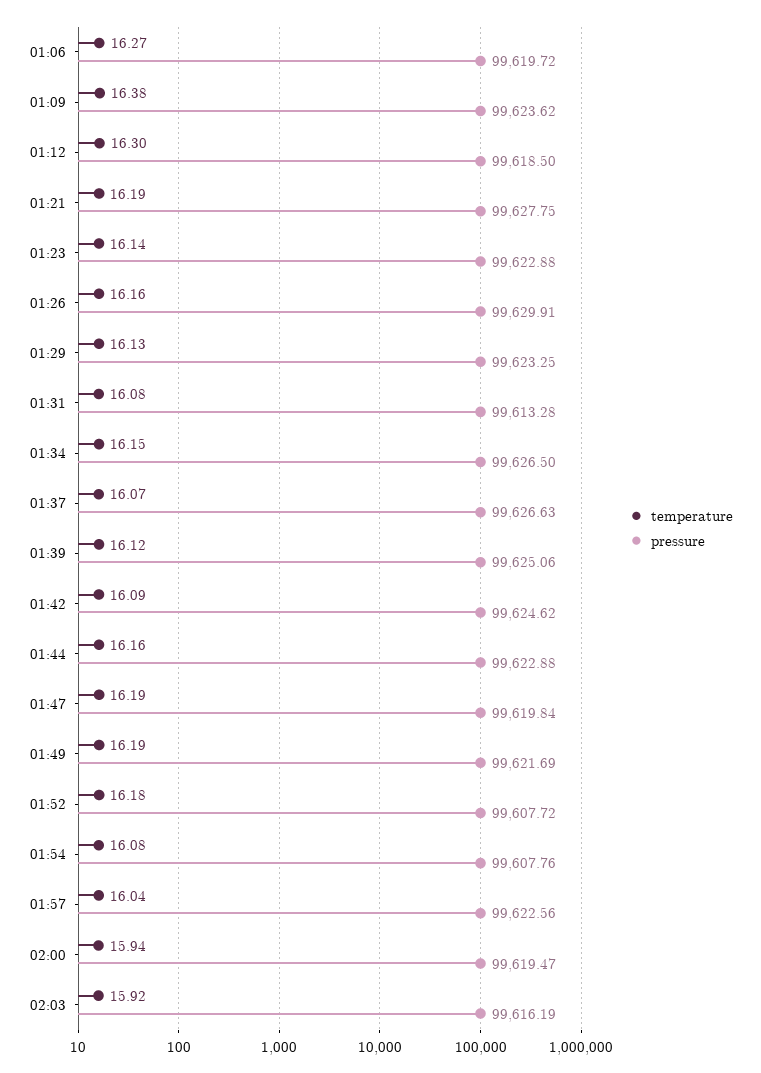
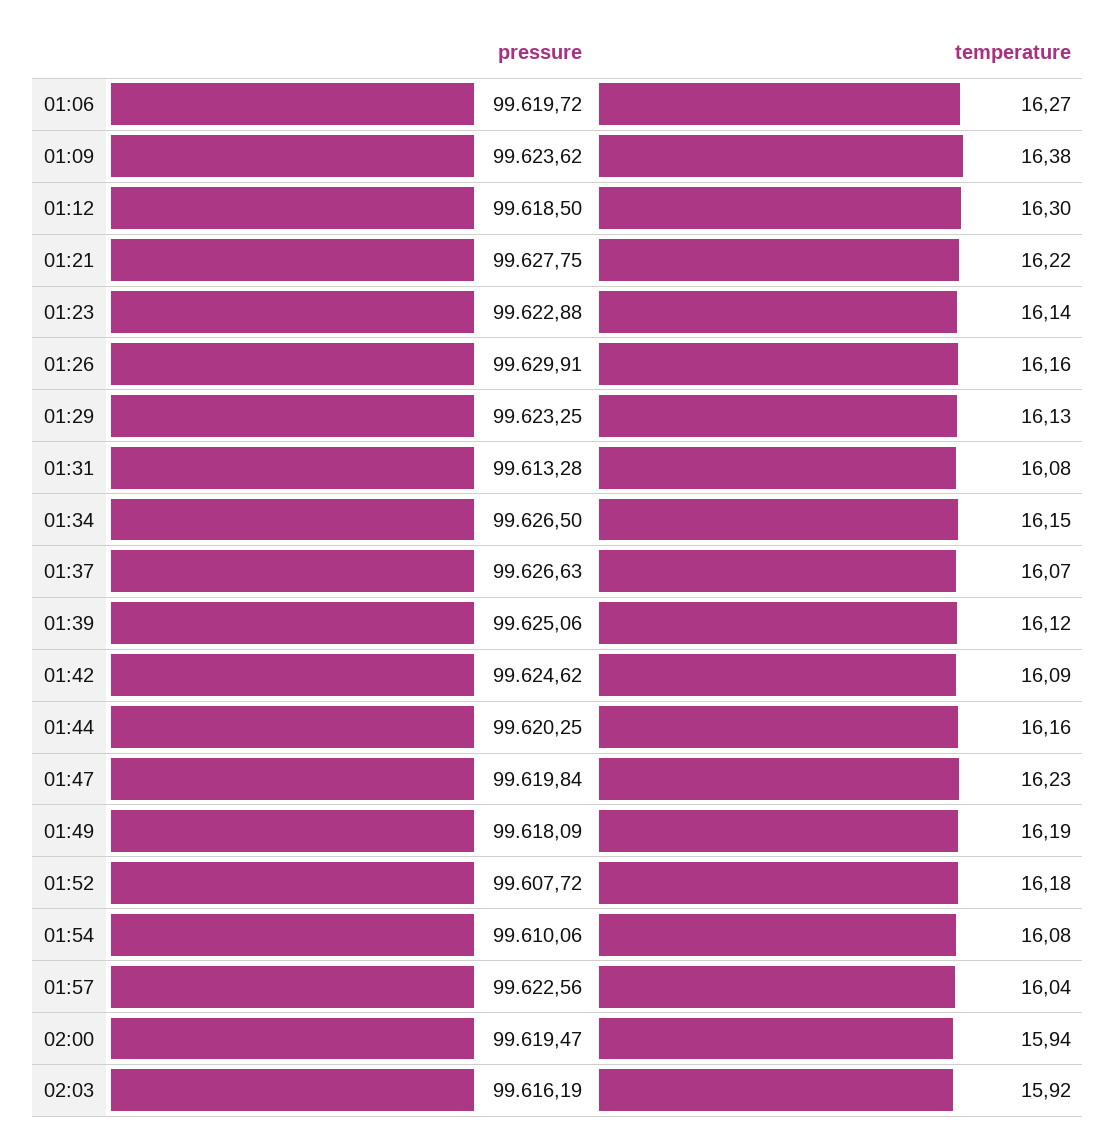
  {
    "temperature": {
      "01:06": 16.27,
      "01:09": 16.38,
      "01:12": 16.3,
-     "01:21": 16.19,
+     "01:21": 16.22,
      "01:23": 16.14,
      "01:26": 16.16,
      "01:29": 16.13,
      "01:31": 16.08,
      "01:34": 16.15,
      "01:37": 16.07,
      "01:39": 16.12,
      "01:42": 16.09,
      "01:44": 16.16,
-     "01:47": 16.19,
+     "01:47": 16.23,
      "01:49": 16.19,
      "01:52": 16.18,
      "01:54": 16.08,
      "01:57": 16.04,
      "02:00": 15.94,
      "02:03": 15.92
    },
    "pressure": {
      "01:06": 99619.72,
      "01:09": 99623.62,
      "01:12": 99618.5,
      "01:21": 99627.75,
      "01:23": 99622.88,
      "01:26": 99629.91,
      "01:29": 99623.25,
      "01:31": 99613.28,
      "01:34": 99626.5,
      "01:37": 99626.63,
      "01:39": 99625.06,
      "01:42": 99624.62,
-     "01:44": 99622.88,
+     "01:44": 99620.25,
      "01:47": 99619.84,
-     "01:49": 99621.69,
+     "01:49": 99618.09,
      "01:52": 99607.72,
-     "01:54": 99607.76,
+     "01:54": 99610.06,
      "01:57": 99622.56,
      "02:00": 99619.47,
      "02:03": 99616.19
    }
  }

